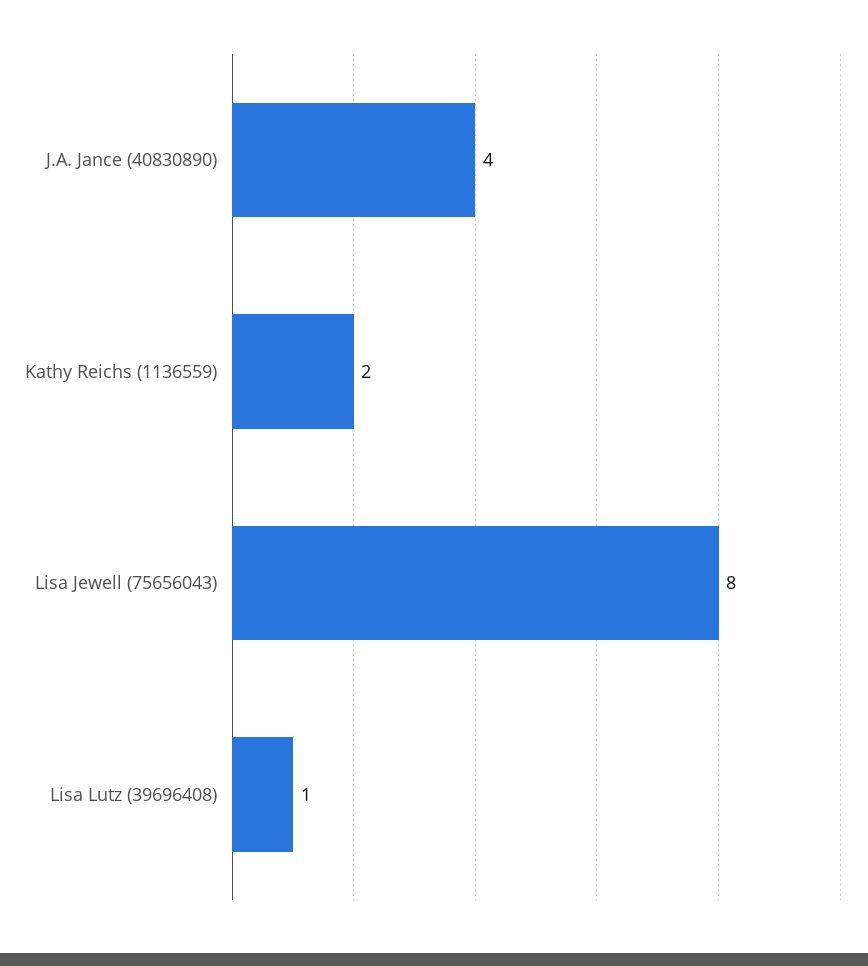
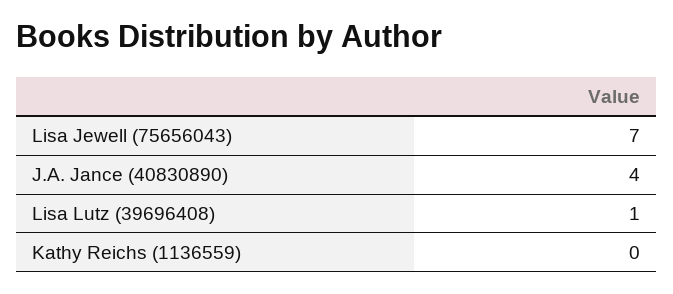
  {
    "J.A. Jance (40830890)": 4,
-   "Kathy Reichs (1136559)": 2,
+   "Kathy Reichs (1136559)": 0,
-   "Lisa Jewell (75656043)": 8,
+   "Lisa Jewell (75656043)": 7,
    "Lisa Lutz (39696408)": 1
  }

